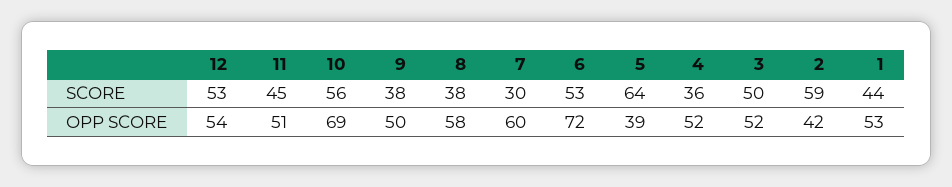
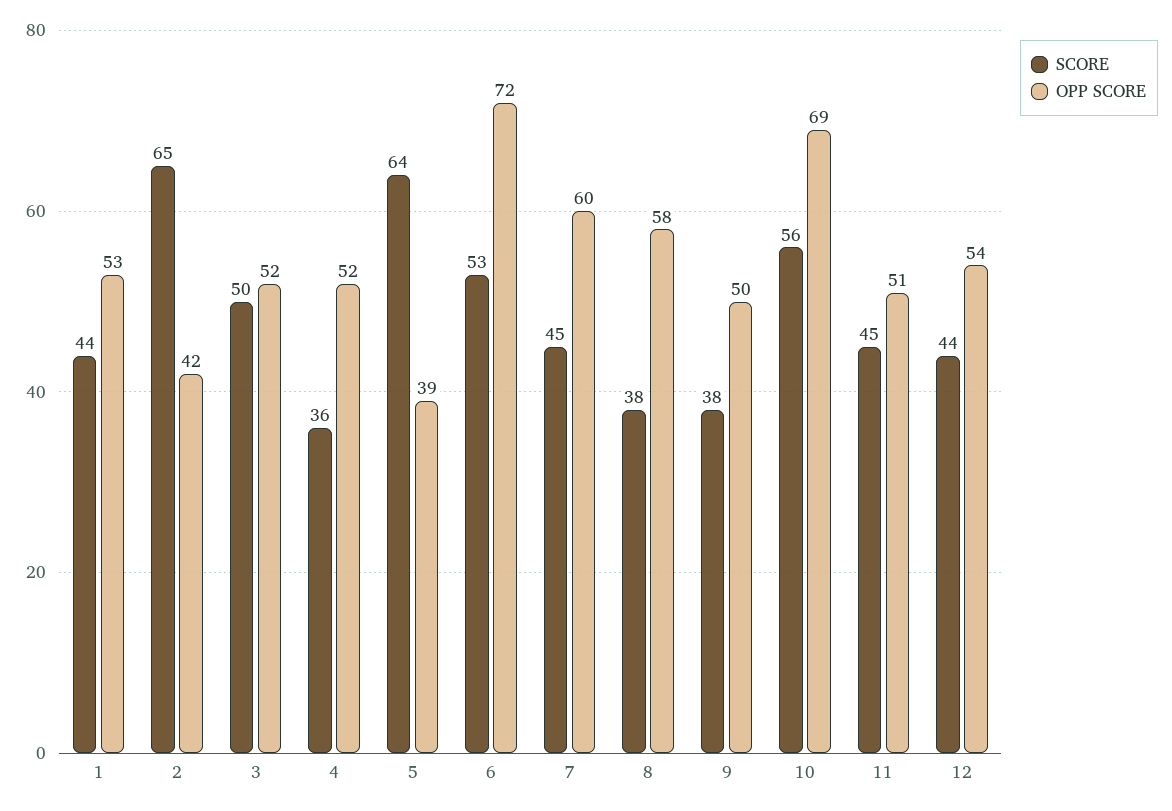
  {
    "SCORE": {
-     "12": 53,
+     "12": 44,
      "11": 45,
      "10": 56,
      "9": 38,
      "8": 38,
-     "7": 30,
+     "7": 45,
      "6": 53,
      "5": 64,
      "4": 36,
      "3": 50,
-     "2": 59,
+     "2": 65,
      "1": 44
    },
    "OPP SCORE": {
      "12": 54,
      "11": 51,
      "10": 69,
      "9": 50,
      "8": 58,
      "7": 60,
      "6": 72,
      "5": 39,
      "4": 52,
      "3": 52,
      "2": 42,
      "1": 53
    }
  }

